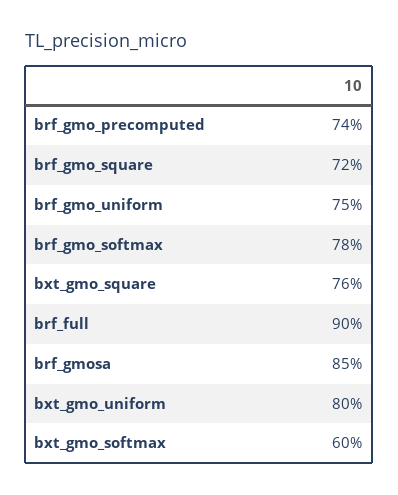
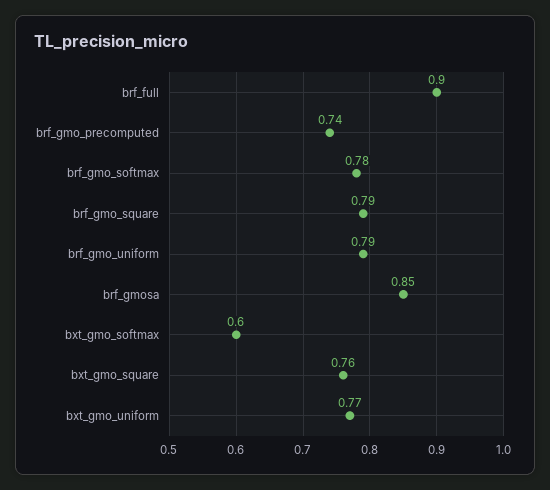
  {
    "brf_gmo_precomputed": 0.74,
-   "brf_gmo_square": 0.72,
+   "brf_gmo_square": 0.79,
-   "brf_gmo_uniform": 0.75,
+   "brf_gmo_uniform": 0.79,
    "brf_gmo_softmax": 0.78,
    "bxt_gmo_square": 0.76,
    "brf_full": 0.9,
    "brf_gmosa": 0.85,
-   "bxt_gmo_uniform": 0.8,
+   "bxt_gmo_uniform": 0.77,
    "bxt_gmo_softmax": 0.6
  }

